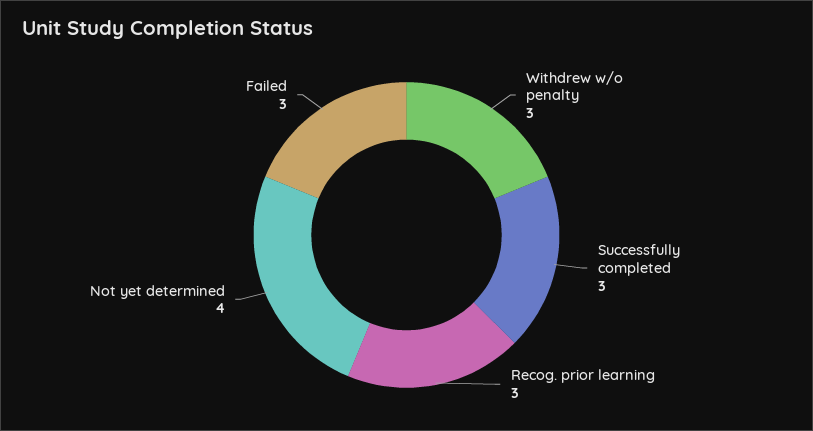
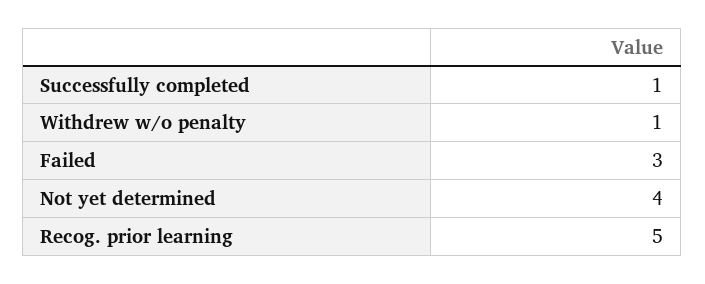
  {
-   "Withdrew w/o penalty": 3,
+   "Withdrew w/o penalty": 1,
-   "Successfully completed": 3,
+   "Successfully completed": 1,
-   "Recog. prior learning": 3,
+   "Recog. prior learning": 5,
    "Not yet determined": 4,
    "Failed": 3
  }

